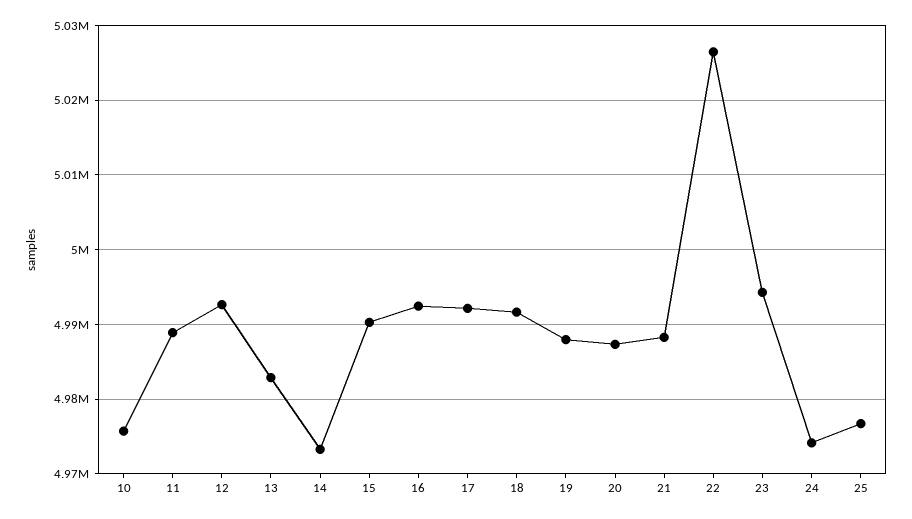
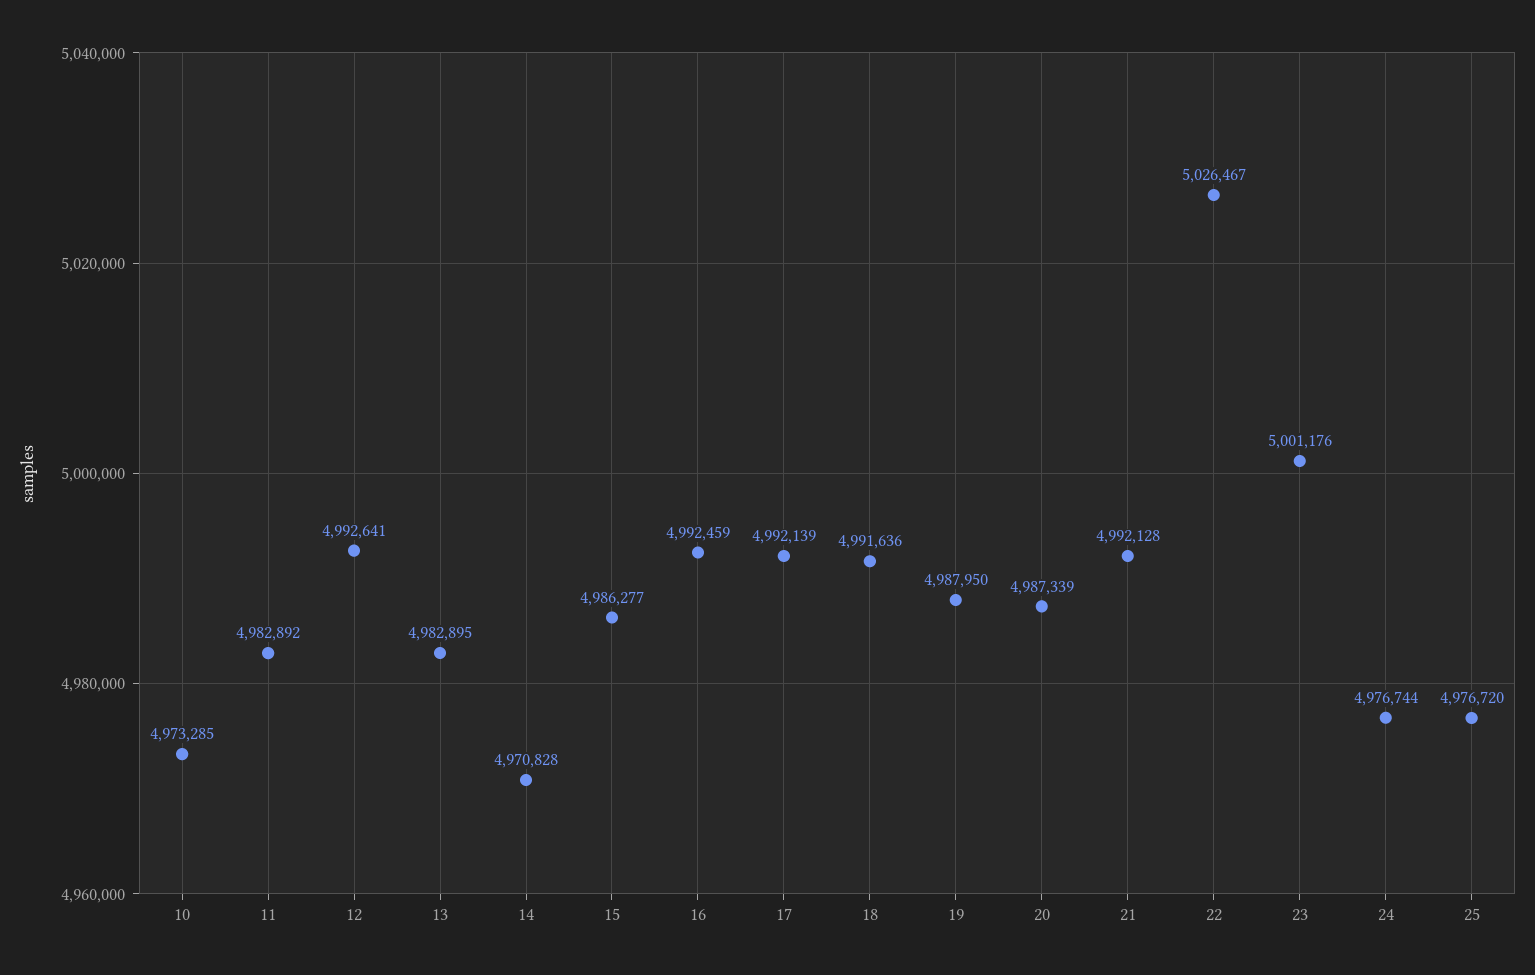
  {
-   "10": 4976000,
+   "10": 4973285,
-   "11": 4989000,
+   "11": 4982892,
    "12": 4992641,
    "13": 4982895,
-   "14": 4973000,
+   "14": 4970828,
-   "15": 4990000,
+   "15": 4986277,
    "16": 4992459,
    "17": 4992139,
    "18": 4991636,
    "19": 4987950,
    "20": 4987339,
-   "21": 4988000,
+   "21": 4992128,
    "22": 5026467,
-   "23": 4994000,
+   "23": 5001176,
-   "24": 4974000,
+   "24": 4976744,
    "25": 4976720
  }

